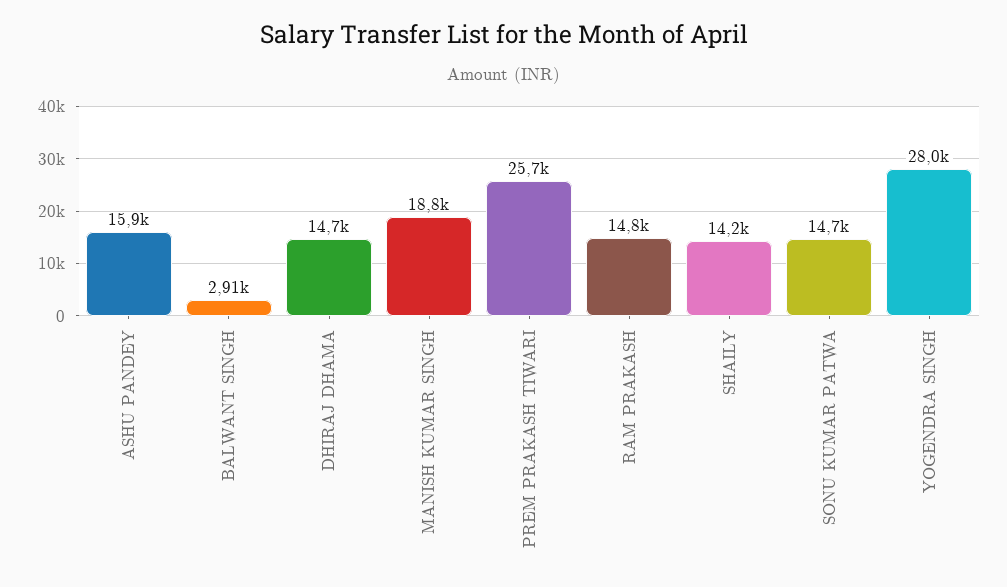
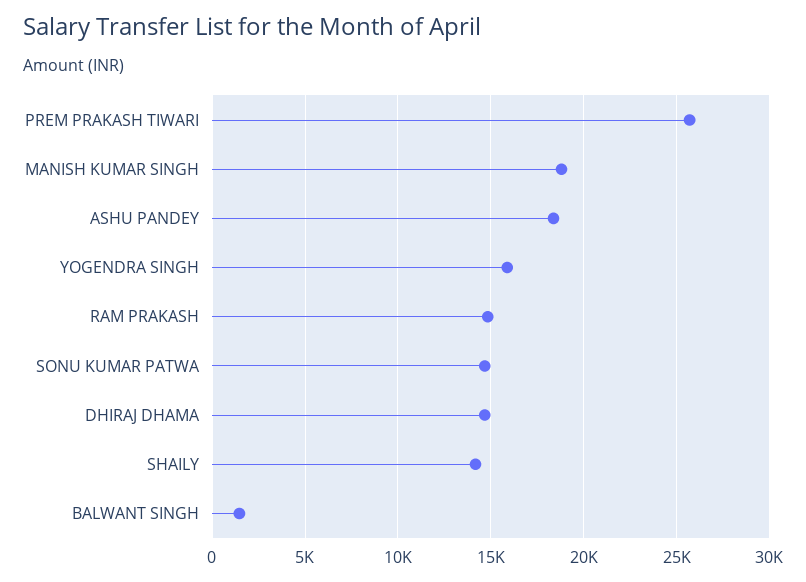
  {
-   "ASHU PANDEY": 15900,
+   "ASHU PANDEY": 18500,
-   "BALWANT SINGH": 2910,
+   "BALWANT SINGH": 1500,
    "DHIRAJ DHAMA": 14700,
    "MANISH KUMAR SINGH": 18800,
    "PREM PRAKASH TIWARI": 25700,
    "RAM PRAKASH": 14800,
    "SHAILY": 14200,
    "SONU KUMAR PATWA": 14700,
-   "YOGENDRA SINGH": 28000
+   "YOGENDRA SINGH": 16000
  }

